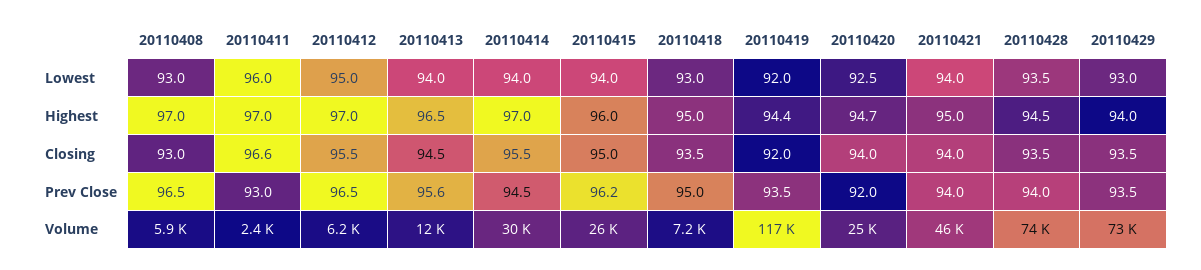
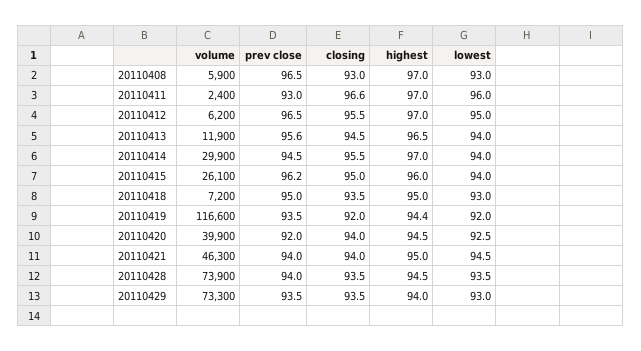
  {
    "20110408": {
      "Lowest": 93,
      "Highest": 97,
      "Closing": 93,
      "Prev Close": 96.5,
      "Volume": 5900
    },
    "20110411": {
      "Lowest": 96,
      "Highest": 97,
      "Closing": 96.6,
      "Prev Close": 93,
      "Volume": 2400
    },
    "20110412": {
      "Lowest": 95,
      "Highest": 97,
      "Closing": 95.5,
      "Prev Close": 96.5,
      "Volume": 6200
    },
    "20110413": {
      "Lowest": 94,
      "Highest": 96.5,
      "Closing": 94.5,
      "Prev Close": 95.6,
      "Volume": 11900
    },
    "20110414": {
      "Lowest": 94,
      "Highest": 97,
      "Closing": 95.5,
      "Prev Close": 94.5,
      "Volume": 29900
    },
    "20110415": {
      "Lowest": 94,
      "Highest": 96,
      "Closing": 95,
      "Prev Close": 96.2,
      "Volume": 26100
    },
    "20110418": {
      "Lowest": 93,
      "Highest": 95,
      "Closing": 93.5,
      "Prev Close": 95,
      "Volume": 7200
    },
    "20110419": {
      "Lowest": 92,
      "Highest": 94.4,
      "Closing": 92,
      "Prev Close": 93.5,
      "Volume": 116600
    },
    "20110420": {
      "Lowest": 92.5,
-     "Highest": 94.7,
+     "Highest": 94.5,
      "Closing": 94,
      "Prev Close": 92,
-     "Volume": 25000
+     "Volume": 39900
    },
    "20110421": {
-     "Lowest": 94,
+     "Lowest": 94.5,
      "Highest": 95,
      "Closing": 94,
      "Prev Close": 94,
      "Volume": 46300
    },
    "20110428": {
      "Lowest": 93.5,
      "Highest": 94.5,
      "Closing": 93.5,
      "Prev Close": 94,
      "Volume": 73900
    },
    "20110429": {
      "Lowest": 93,
      "Highest": 94,
      "Closing": 93.5,
      "Prev Close": 93.5,
      "Volume": 73300
    }
  }

